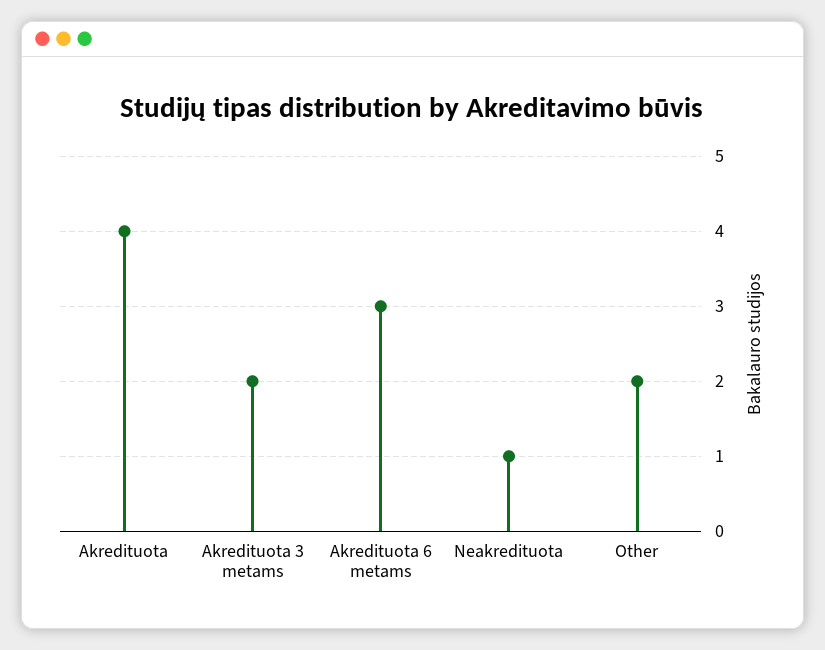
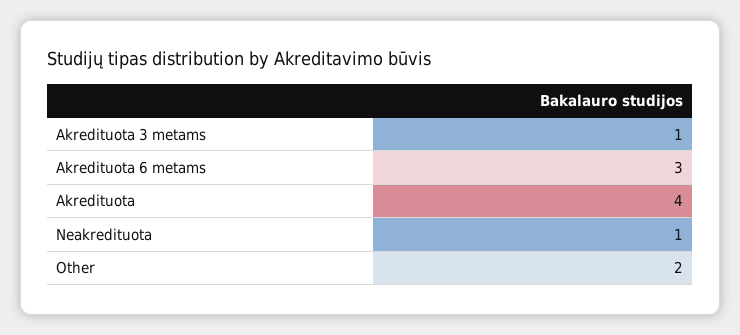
  {
    "Akredituota": 4,
-   "Akredituota 3 metams": 2,
+   "Akredituota 3 metams": 1,
    "Akredituota 6 metams": 3,
    "Neakredituota": 1,
    "Other": 2
  }

